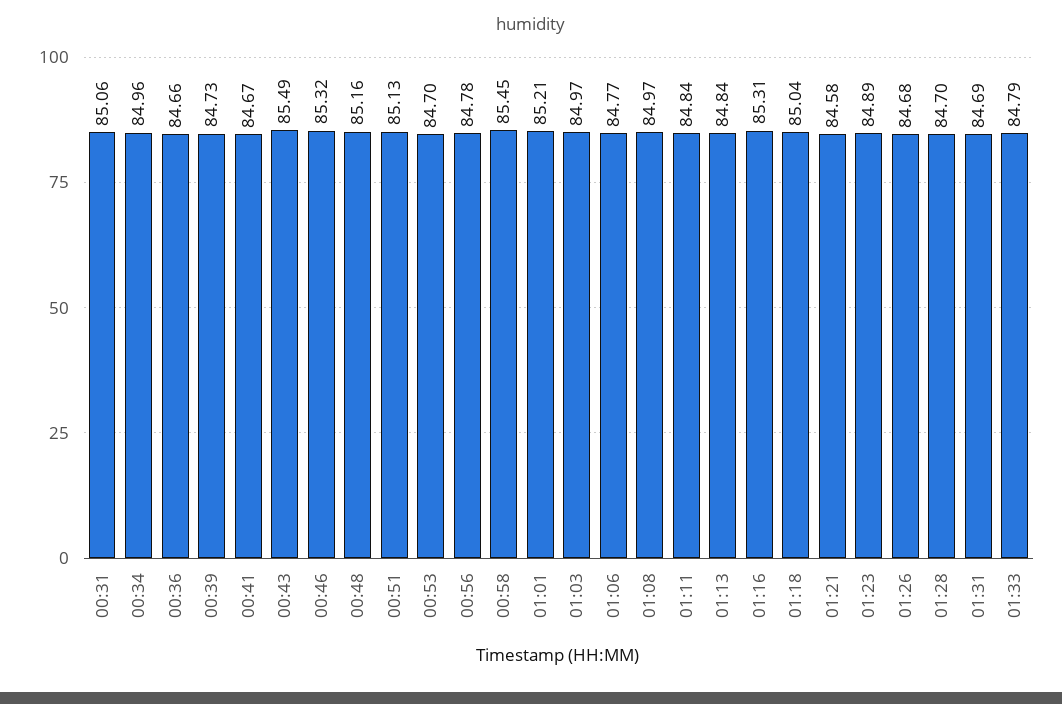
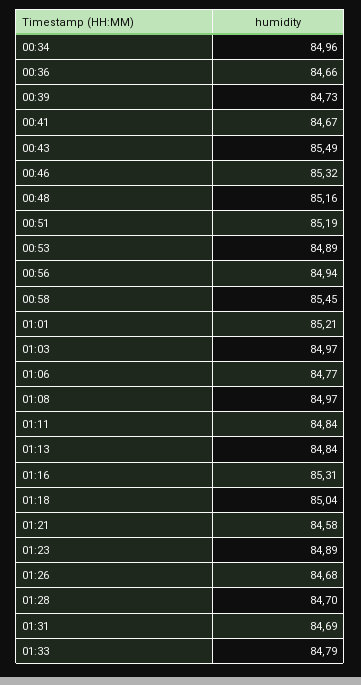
  {
-   "00:31": 85.06,
    "00:34": 84.96,
    "00:36": 84.66,
    "00:39": 84.73,
    "00:41": 84.67,
    "00:43": 85.49,
    "00:46": 85.32,
    "00:48": 85.16,
-   "00:51": 85.13,
+   "00:51": 85.19,
-   "00:53": 84.7,
+   "00:53": 84.89,
-   "00:56": 84.78,
+   "00:56": 84.94,
    "00:58": 85.45,
    "01:01": 85.21,
    "01:03": 84.97,
    "01:06": 84.77,
    "01:08": 84.97,
    "01:11": 84.84,
    "01:13": 84.84,
    "01:16": 85.31,
    "01:18": 85.04,
    "01:21": 84.58,
    "01:23": 84.89,
    "01:26": 84.68,
    "01:28": 84.7,
    "01:31": 84.69,
    "01:33": 84.79
  }

